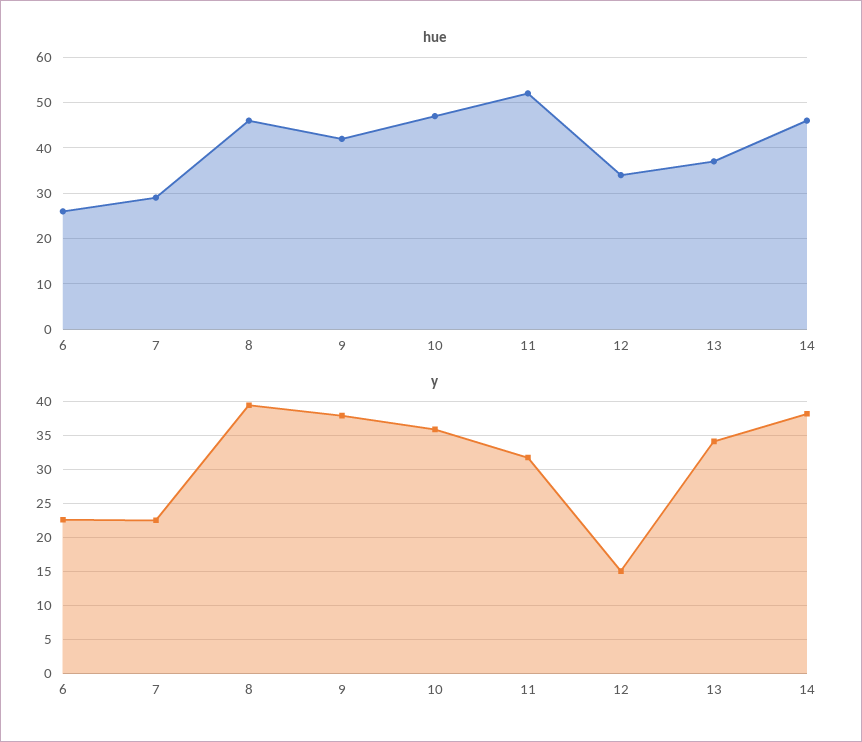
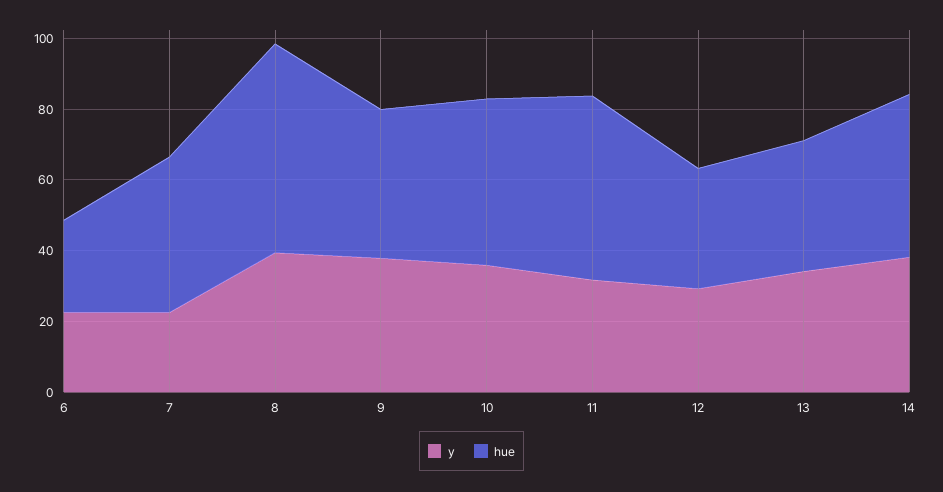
  {
    "hue": {
      "6": 25,
-     "7": 30,
+     "7": 45,
-     "8": 45,
+     "8": 60,
      "9": 40,
      "10": 45,
      "11": 50,
      "12": 35,
      "13": 35,
      "14": 45
    },
    "y": {
      "6": 23,
      "7": 23,
      "8": 39,
      "9": 38,
      "10": 36,
      "11": 32,
-     "12": 15,
+     "12": 30,
      "13": 34,
      "14": 38
    }
  }

